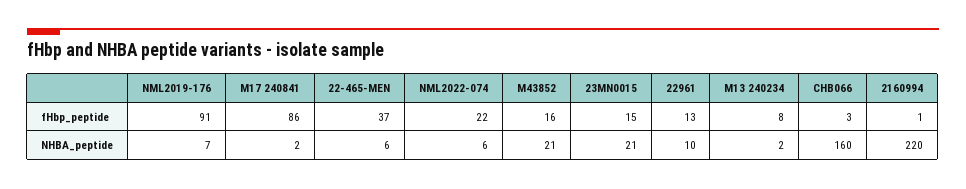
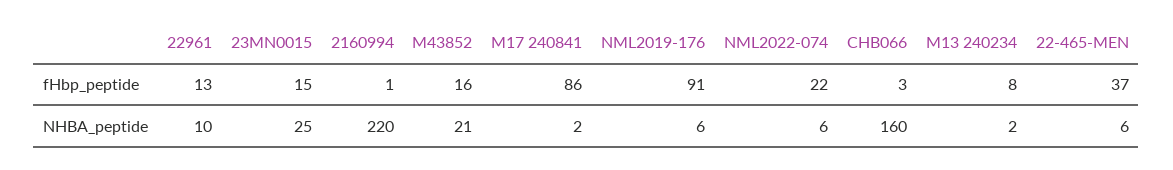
  {
    "NML2019-176": {
      "fHbp_peptide": 91,
-     "NHBA_peptide": 7
+     "NHBA_peptide": 6
    },
    "M17 240841": {
      "fHbp_peptide": 86,
      "NHBA_peptide": 2
    },
    "22-465-MEN": {
      "fHbp_peptide": 37,
      "NHBA_peptide": 6
    },
    "NML2022-074": {
      "fHbp_peptide": 22,
      "NHBA_peptide": 6
    },
    "M43852": {
      "fHbp_peptide": 16,
      "NHBA_peptide": 21
    },
    "23MN0015": {
      "fHbp_peptide": 15,
-     "NHBA_peptide": 21
+     "NHBA_peptide": 25
    },
    "22961": {
      "fHbp_peptide": 13,
      "NHBA_peptide": 10
    },
    "M13 240234": {
      "fHbp_peptide": 8,
      "NHBA_peptide": 2
    },
    "CHB066": {
      "fHbp_peptide": 3,
      "NHBA_peptide": 160
    },
    "2160994": {
      "fHbp_peptide": 1,
      "NHBA_peptide": 220
    }
  }

